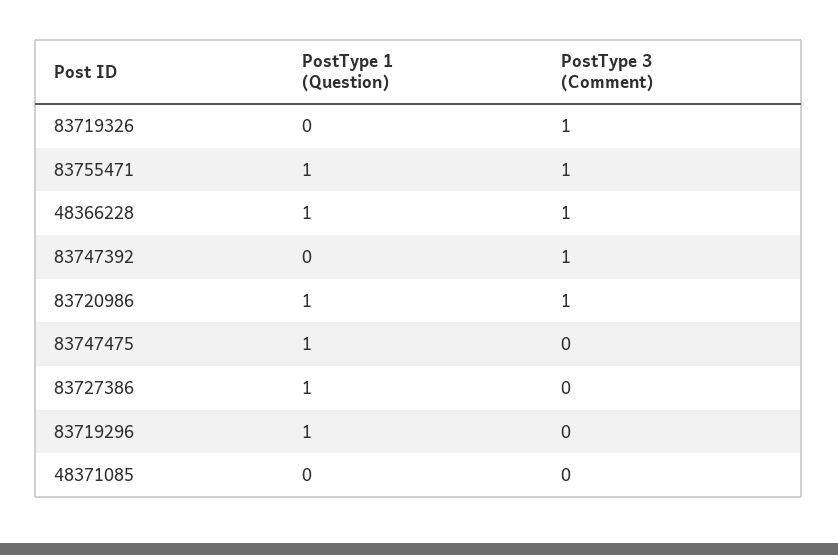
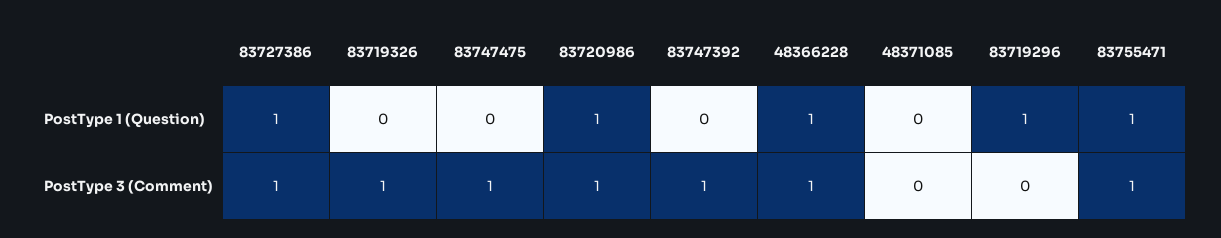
  {
    "PostType 1 (Question)": {
      "83719326": 0,
      "83755471": 1,
      "48366228": 1,
      "83747392": 0,
      "83720986": 1,
-     "83747475": 1,
+     "83747475": 0,
      "83727386": 1,
      "83719296": 1,
      "48371085": 0
    },
    "PostType 3 (Comment)": {
      "83719326": 1,
      "83755471": 1,
      "48366228": 1,
      "83747392": 1,
      "83720986": 1,
-     "83747475": 0,
+     "83747475": 1,
-     "83727386": 0,
+     "83727386": 1,
      "83719296": 0,
      "48371085": 0
    }
  }

